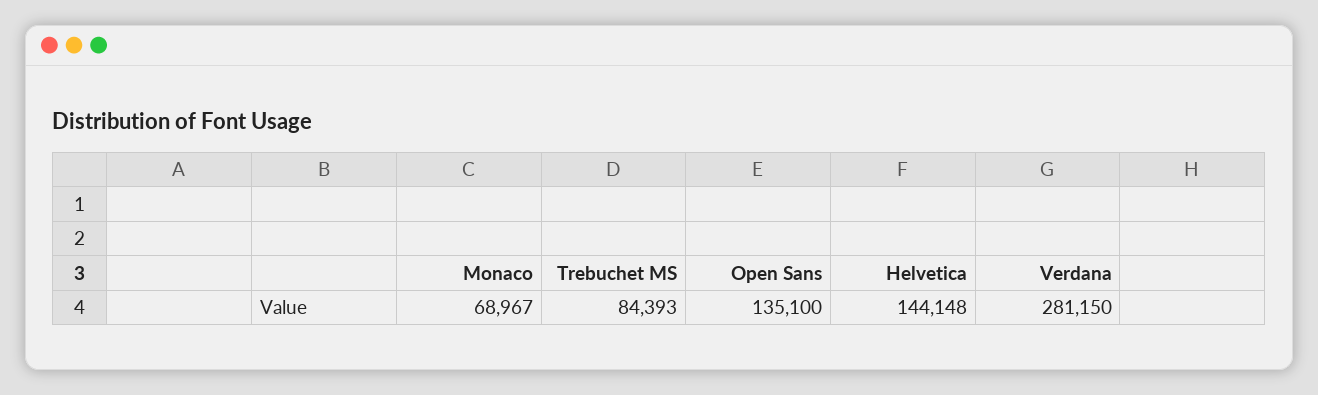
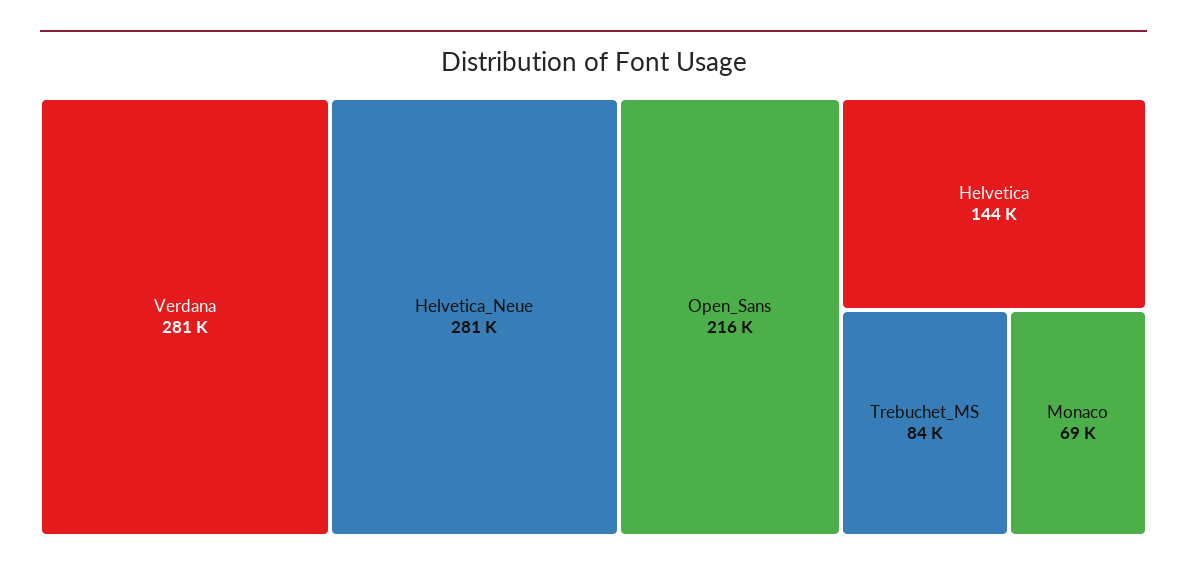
  {
    "Monaco": 68967,
    "Trebuchet MS": 84393,
-   "Open Sans": 135100,
+   "Open Sans": 216000,
    "Helvetica": 144148,
-   "Verdana": 281150
+   "Verdana": 281150,
+   "Helvetica_Neue": 281000
  }

